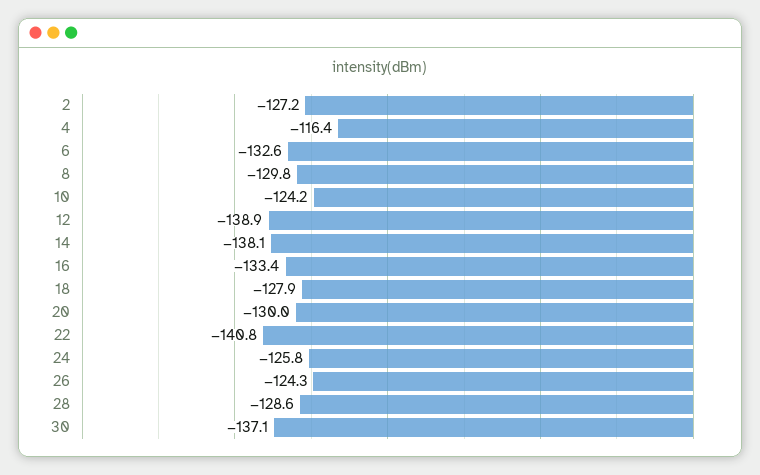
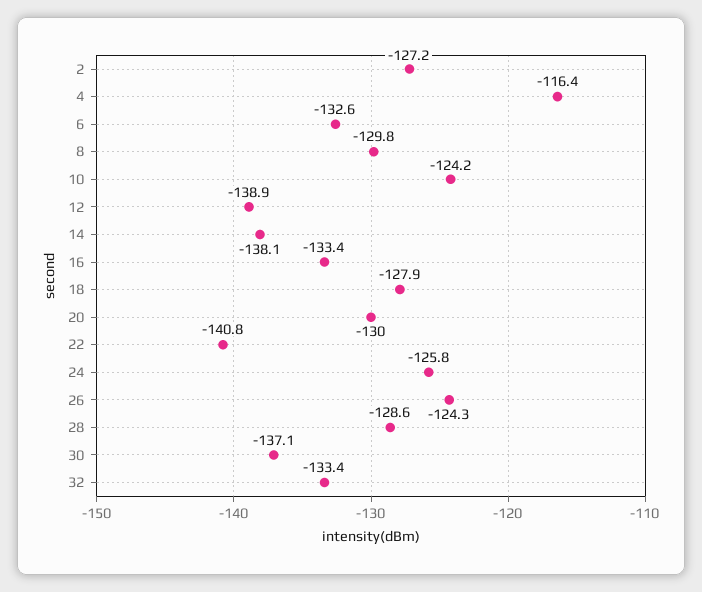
  {
    "2": -127.2,
    "4": -116.4,
    "6": -132.6,
    "8": -129.8,
    "10": -124.2,
    "12": -138.9,
    "14": -138.1,
    "16": -133.4,
    "18": -127.9,
    "20": -130,
    "22": -140.8,
    "24": -125.8,
    "26": -124.3,
    "28": -128.6,
-   "30": -137.1
+   "30": -137.1,
+   "32": -133.4
  }

